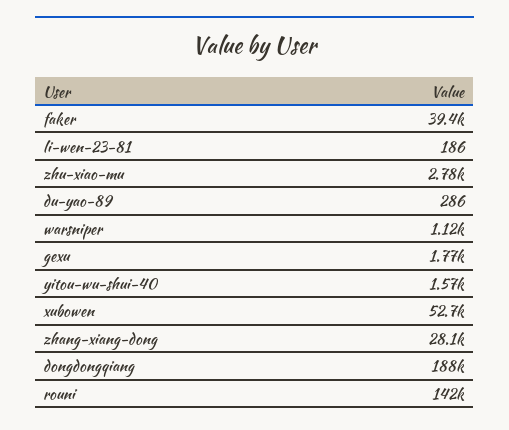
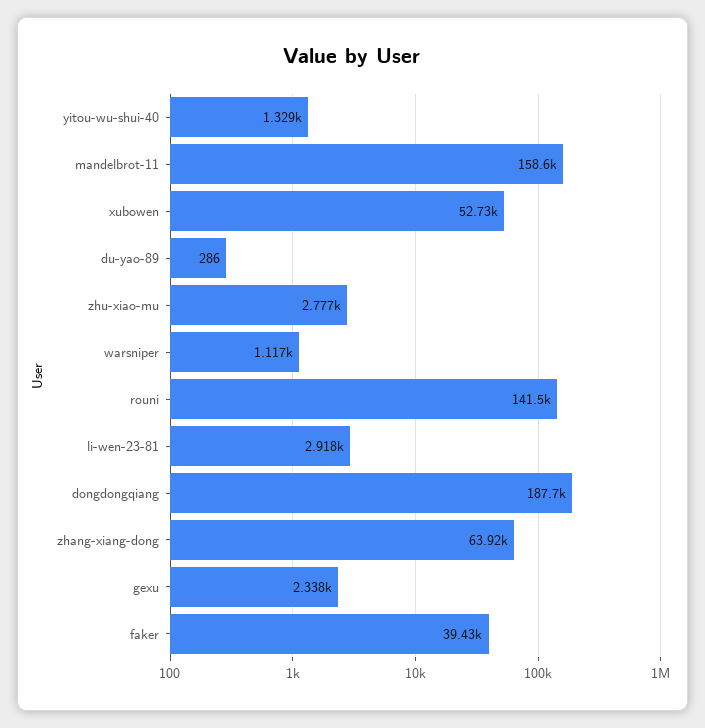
  {
    "faker": 39430,
-   "li-wen-23-81": 186,
+   "li-wen-23-81": 2918,
    "zhu-xiao-mu": 2777,
    "du-yao-89": 286,
    "warsniper": 1117,
-   "gexu": 1770,
+   "gexu": 2338,
-   "yitou-wu-shui-40": 1570,
+   "yitou-wu-shui-40": 1329,
    "xubowen": 52730,
-   "zhang-xiang-dong": 28100,
+   "zhang-xiang-dong": 63920,
    "dongdongqiang": 187700,
-   "rouni": 141500
+   "rouni": 141500,
+   "mandelbrot-11": 158600
  }

